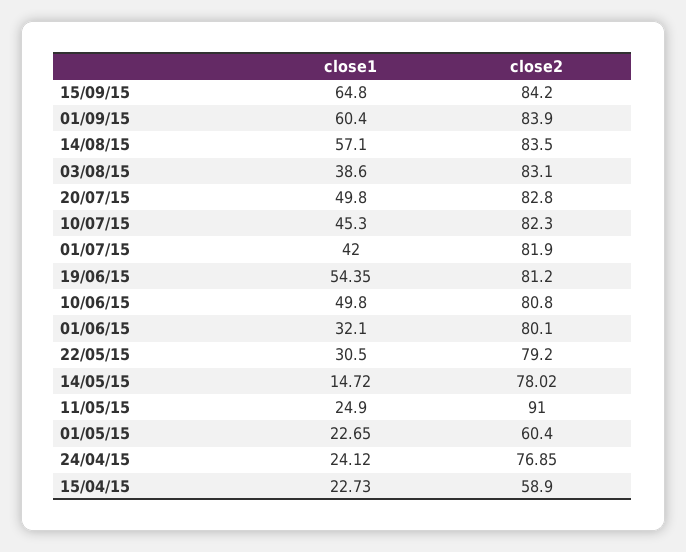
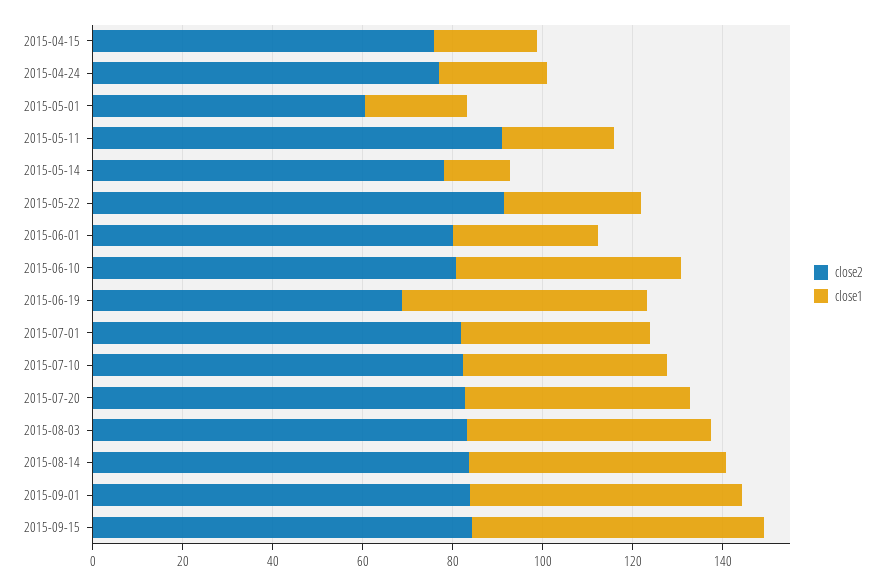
  {
    "close1": {
      "15/09/15": 64.8,
      "01/09/15": 60.4,
      "14/08/15": 57.1,
-     "03/08/15": 38.6,
+     "03/08/15": 55,
      "20/07/15": 49.8,
      "10/07/15": 45.3,
      "01/07/15": 42,
      "19/06/15": 54.35,
      "10/06/15": 49.8,
      "01/06/15": 32.1,
      "22/05/15": 30.5,
      "14/05/15": 14.72,
      "11/05/15": 24.9,
      "01/05/15": 22.65,
      "24/04/15": 24.12,
      "15/04/15": 22.73
    },
    "close2": {
      "15/09/15": 84.2,
      "01/09/15": 83.9,
      "14/08/15": 83.5,
      "03/08/15": 83.1,
      "20/07/15": 82.8,
      "10/07/15": 82.3,
      "01/07/15": 81.9,
-     "19/06/15": 81.2,
+     "19/06/15": 70,
      "10/06/15": 80.8,
      "01/06/15": 80.1,
-     "22/05/15": 79.2,
+     "22/05/15": 90,
      "14/05/15": 78.02,
      "11/05/15": 91,
      "01/05/15": 60.4,
      "24/04/15": 76.85,
-     "15/04/15": 58.9
+     "15/04/15": 75
    }
  }

